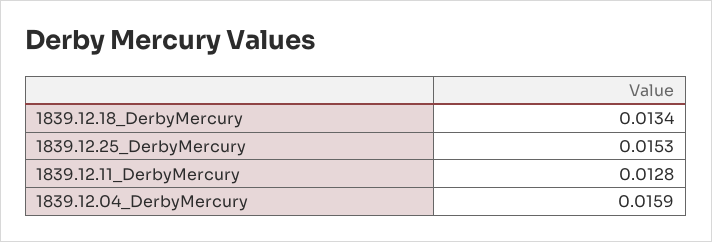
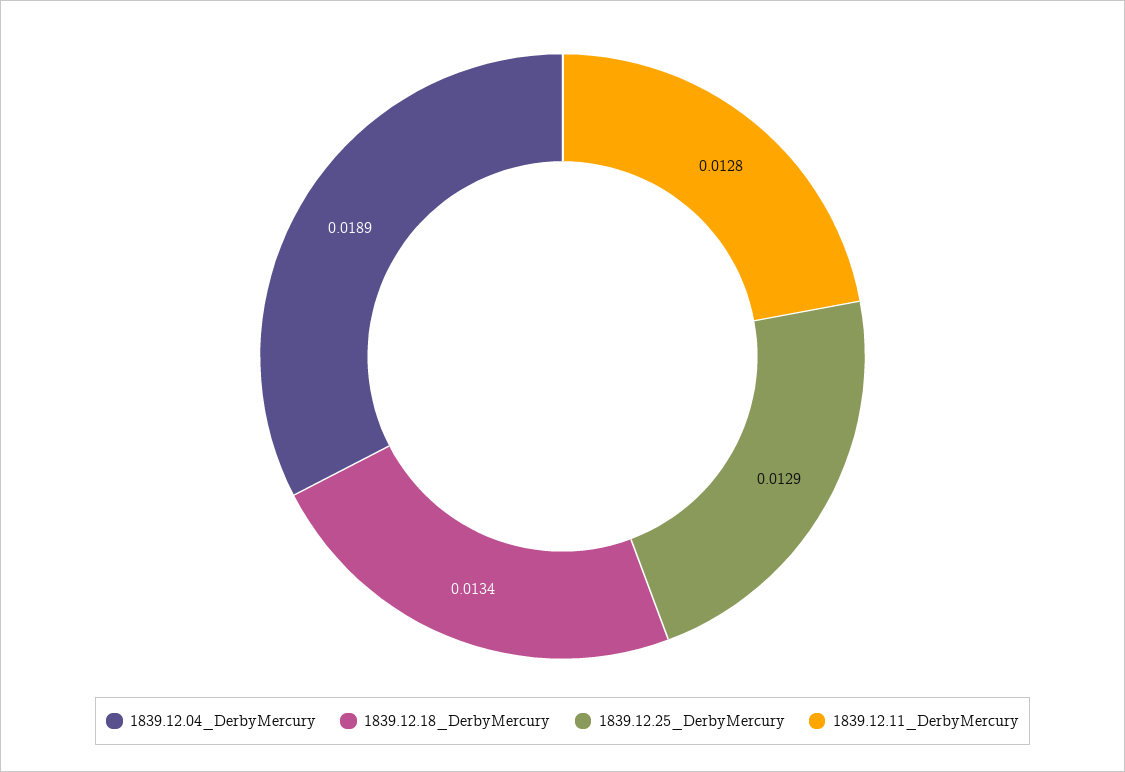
  {
    "1839.12.18_DerbyMercury": 0.0134,
-   "1839.12.25_DerbyMercury": 0.0153,
+   "1839.12.25_DerbyMercury": 0.0129,
    "1839.12.11_DerbyMercury": 0.0128,
-   "1839.12.04_DerbyMercury": 0.0159
+   "1839.12.04_DerbyMercury": 0.0189
  }

